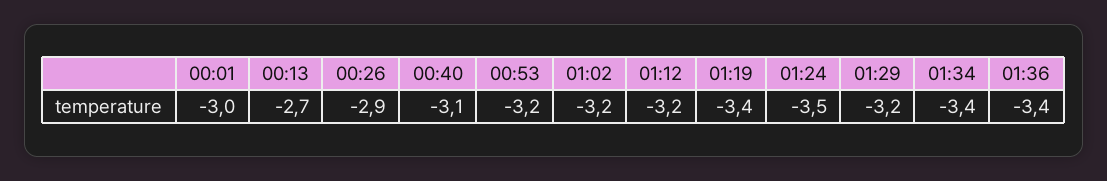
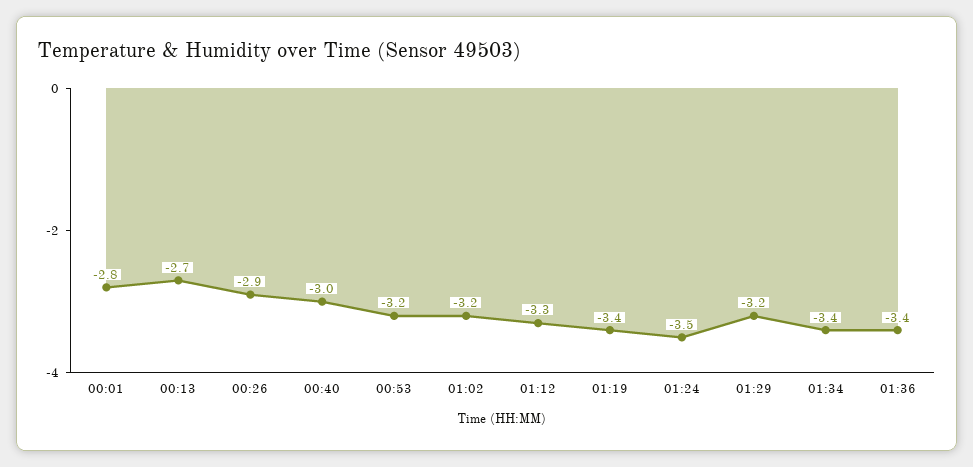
  {
-   "00:01": -3,
+   "00:01": -2.8,
    "00:13": -2.7,
    "00:26": -2.9,
-   "00:40": -3.1,
+   "00:40": -3,
    "00:53": -3.2,
    "01:02": -3.2,
-   "01:12": -3.2,
+   "01:12": -3.3,
    "01:19": -3.4,
    "01:24": -3.5,
    "01:29": -3.2,
    "01:34": -3.4,
    "01:36": -3.4
  }

